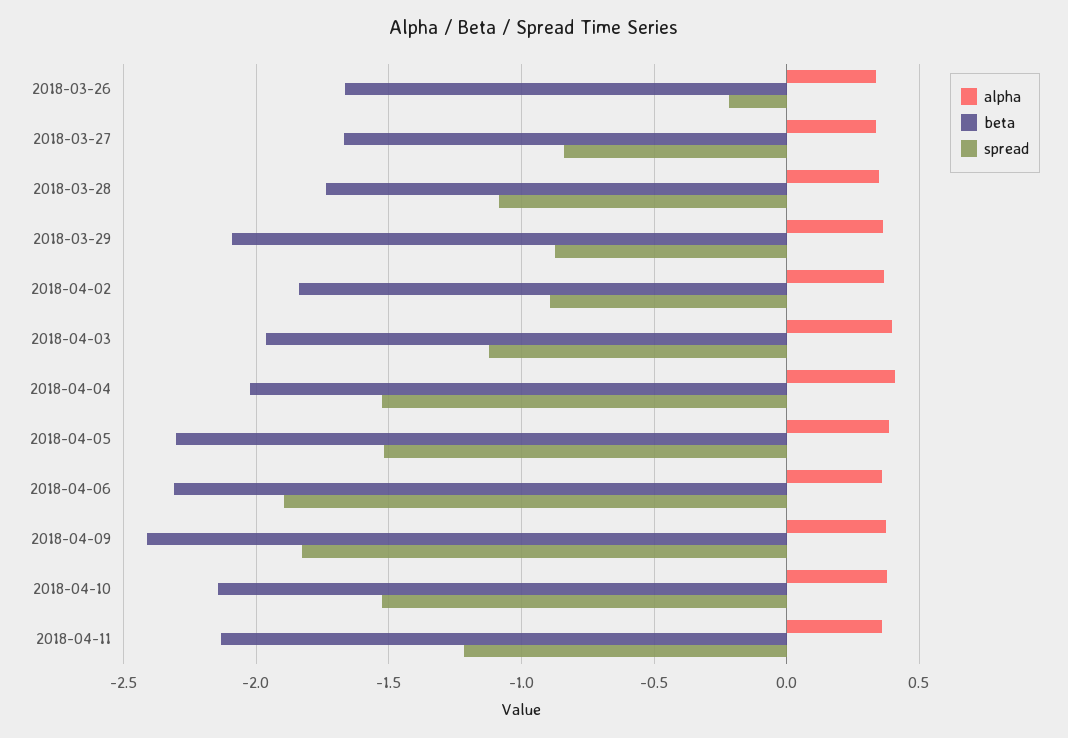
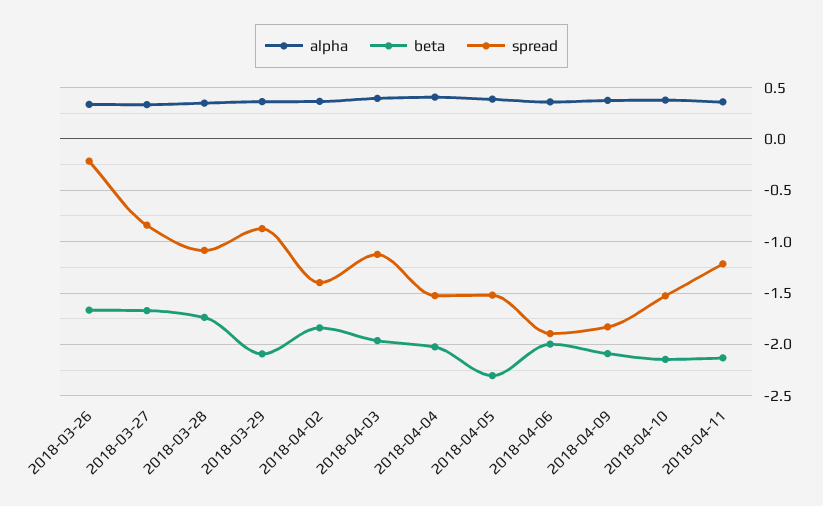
  {
    "alpha": {
      "2018-03-26": 0.35,
      "2018-03-27": 0.35,
      "2018-03-28": 0.35,
      "2018-03-29": 0.35,
      "2018-04-02": 0.35,
      "2018-04-03": 0.4,
      "2018-04-04": 0.4,
      "2018-04-05": 0.4,
      "2018-04-06": 0.35,
      "2018-04-09": 0.4,
      "2018-04-10": 0.4,
      "2018-04-11": 0.35
    },
    "beta": {
      "2018-03-26": -1.65,
      "2018-03-27": -1.65,
      "2018-03-28": -1.75,
      "2018-03-29": -2.1,
      "2018-04-02": -1.85,
      "2018-04-03": -1.95,
      "2018-04-04": -2.05,
      "2018-04-05": -2.3,
-     "2018-04-06": -2.3,
+     "2018-04-06": -2,
-     "2018-04-09": -2.4,
+     "2018-04-09": -2.1,
      "2018-04-10": -2.15,
      "2018-04-11": -2.15
    },
    "spread": {
      "2018-03-26": -0.2,
      "2018-03-27": -0.85,
      "2018-03-28": -1.1,
      "2018-03-29": -0.85,
-     "2018-04-02": -0.9,
+     "2018-04-02": -1.4,
      "2018-04-03": -1.1,
      "2018-04-04": -1.55,
      "2018-04-05": -1.5,
      "2018-04-06": -1.9,
      "2018-04-09": -1.85,
      "2018-04-10": -1.55,
      "2018-04-11": -1.2
    }
  }

